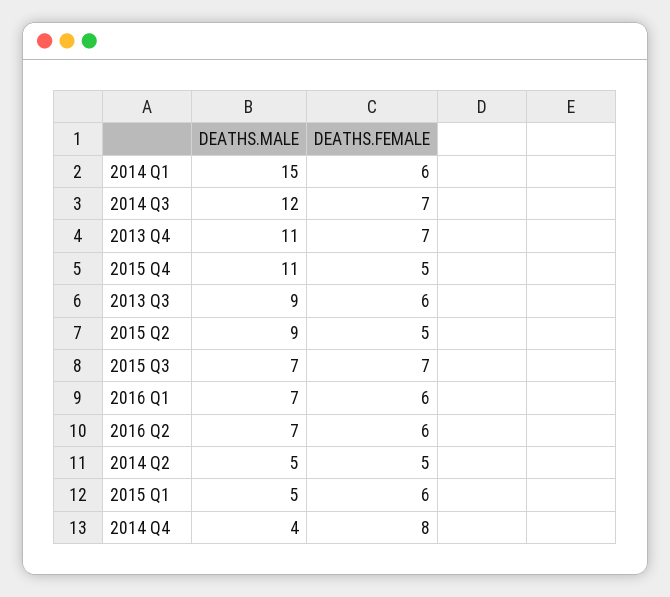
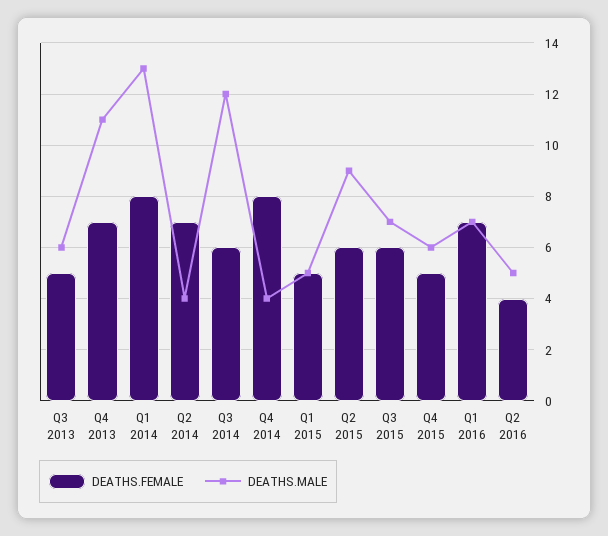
  {
    "DEATHS.MALE": {
-     "2014 Q1": 15,
+     "2014 Q1": 13,
      "2014 Q3": 12,
      "2013 Q4": 11,
-     "2015 Q4": 11,
+     "2015 Q4": 6,
-     "2013 Q3": 9,
+     "2013 Q3": 6,
      "2015 Q2": 9,
      "2015 Q3": 7,
      "2016 Q1": 7,
-     "2016 Q2": 7,
+     "2016 Q2": 5,
-     "2014 Q2": 5,
+     "2014 Q2": 4,
      "2015 Q1": 5,
      "2014 Q4": 4
    },
    "DEATHS.FEMALE": {
-     "2014 Q1": 6,
+     "2014 Q1": 8,
-     "2014 Q3": 7,
+     "2014 Q3": 6,
      "2013 Q4": 7,
      "2015 Q4": 5,
-     "2013 Q3": 6,
+     "2013 Q3": 5,
-     "2015 Q2": 5,
+     "2015 Q2": 6,
-     "2015 Q3": 7,
+     "2015 Q3": 6,
-     "2016 Q1": 6,
+     "2016 Q1": 7,
-     "2016 Q2": 6,
+     "2016 Q2": 4,
-     "2014 Q2": 5,
+     "2014 Q2": 7,
-     "2015 Q1": 6,
+     "2015 Q1": 5,
      "2014 Q4": 8
    }
  }

